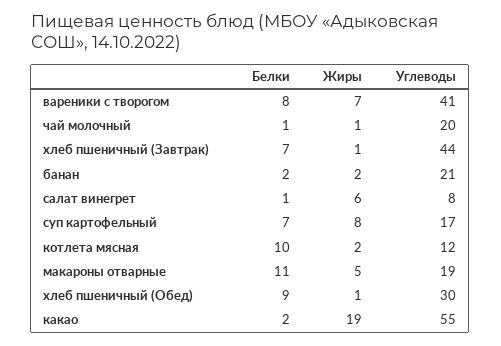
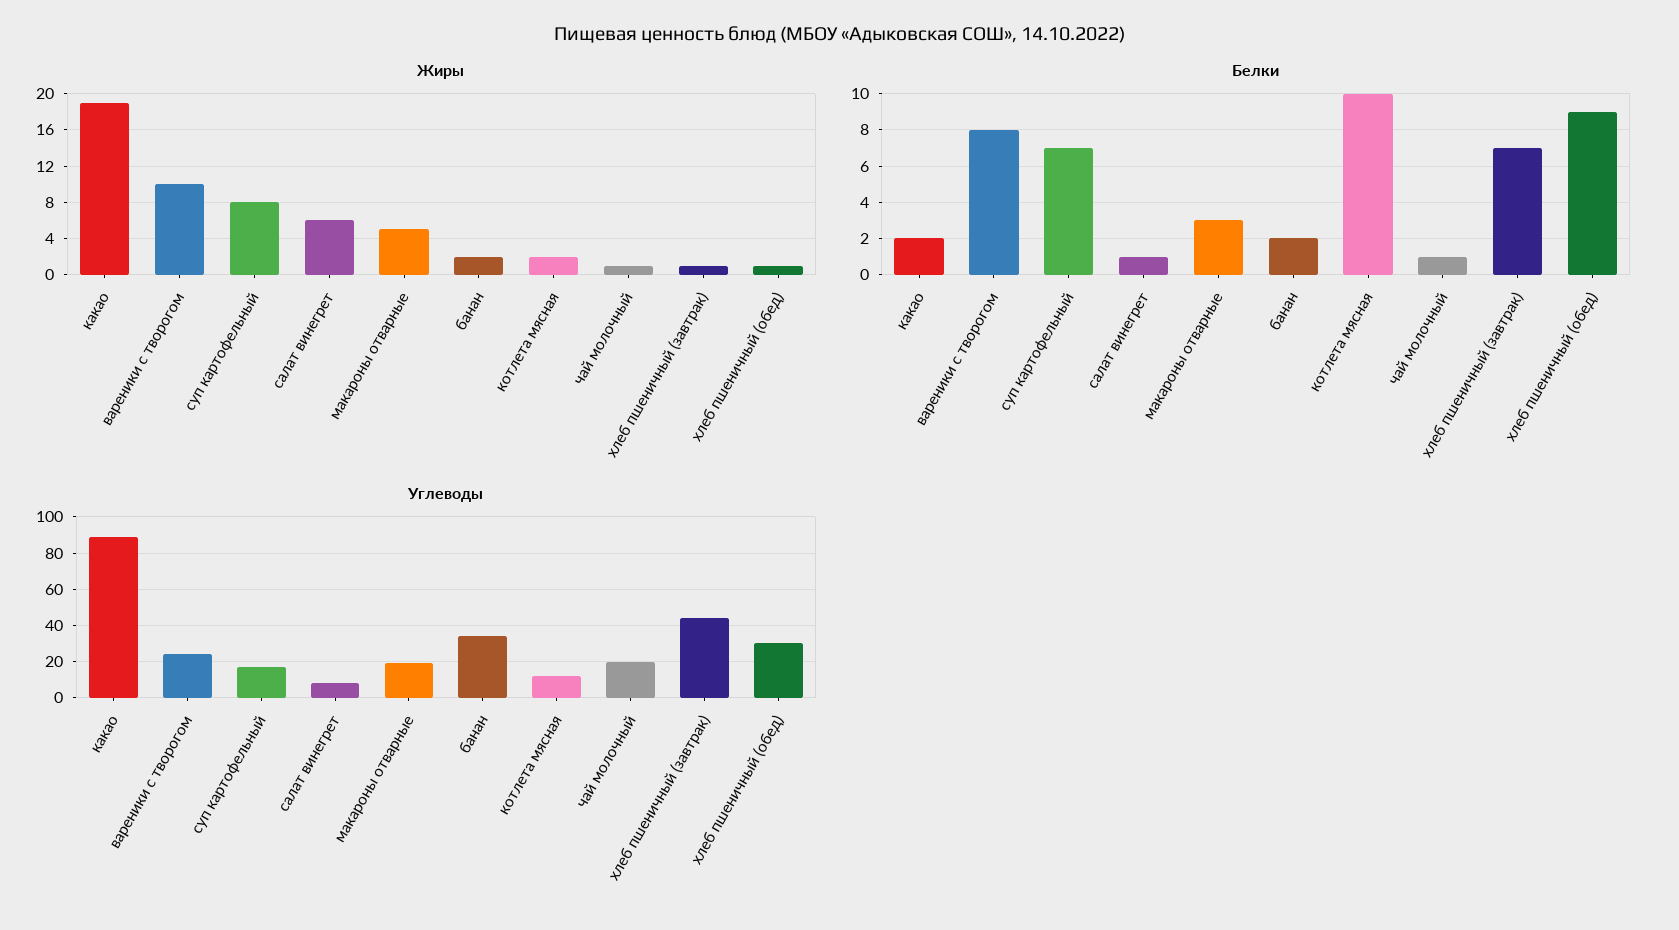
  {
    "Белки": {
      "вареники с творогом": 8,
      "чай молочный": 1,
      "хлеб пшеничный (Завтрак)": 7,
      "банан": 2,
      "салат винегрет": 1,
      "суп картофельный": 7,
      "котлета мясная": 10,
-     "макароны отварные": 11,
+     "макароны отварные": 3,
      "хлеб пшеничный (Обед)": 9,
      "какао": 2
    },
    "Жиры": {
-     "вареники с творогом": 7,
+     "вареники с творогом": 10,
      "чай молочный": 1,
      "хлеб пшеничный (Завтрак)": 1,
      "банан": 2,
      "салат винегрет": 6,
      "суп картофельный": 8,
      "котлета мясная": 2,
      "макароны отварные": 5,
      "хлеб пшеничный (Обед)": 1,
      "какао": 19
    },
    "Углеводы": {
-     "вареники с творогом": 41,
+     "вареники с творогом": 25,
      "чай молочный": 20,
      "хлеб пшеничный (Завтрак)": 44,
-     "банан": 21,
+     "банан": 35,
      "салат винегрет": 8,
      "суп картофельный": 17,
      "котлета мясная": 12,
      "макароны отварные": 19,
      "хлеб пшеничный (Обед)": 30,
-     "какао": 55
+     "какао": 90
    }
  }

